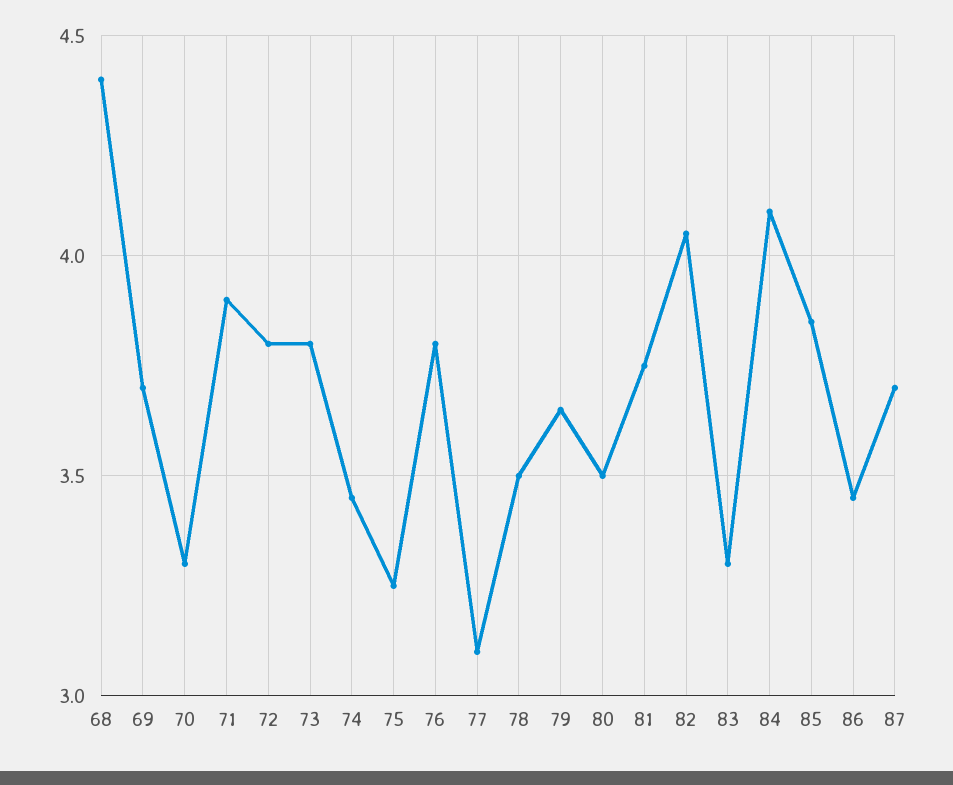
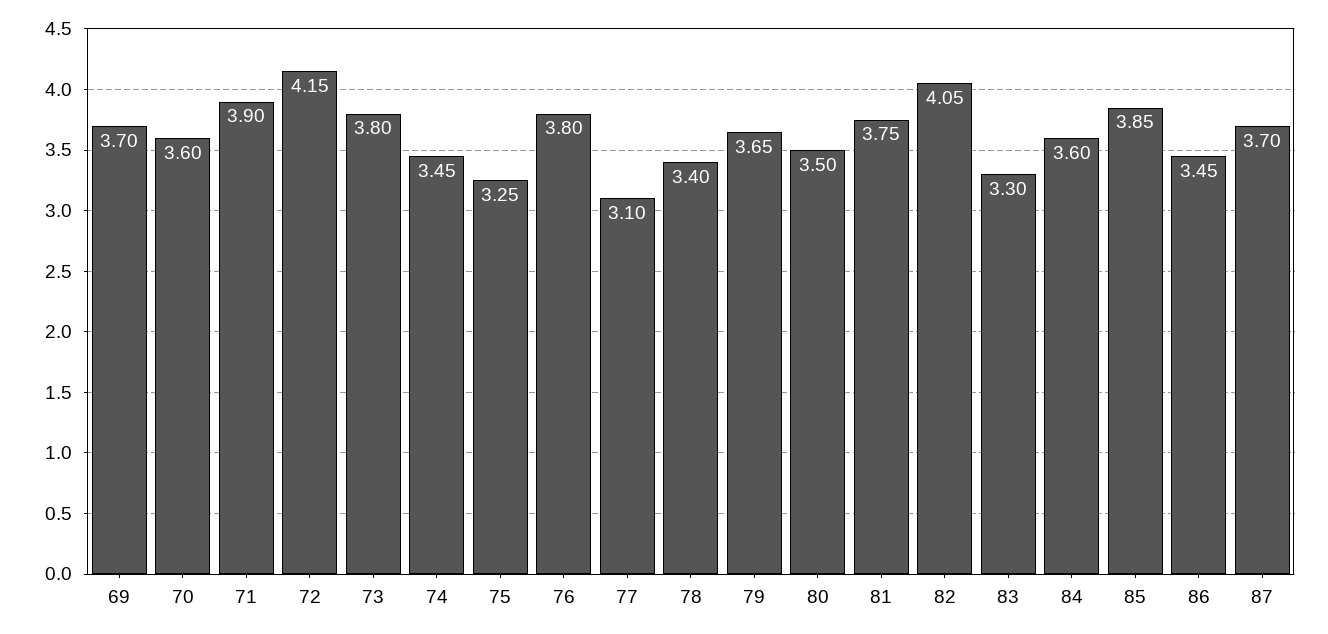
  {
-   "68": 4.4,
    "69": 3.7,
-   "70": 3.3,
+   "70": 3.6,
    "71": 3.9,
-   "72": 3.8,
+   "72": 4.15,
    "73": 3.8,
    "74": 3.45,
    "75": 3.25,
    "76": 3.8,
    "77": 3.1,
-   "78": 3.5,
+   "78": 3.4,
    "79": 3.65,
    "80": 3.5,
    "81": 3.75,
    "82": 4.05,
    "83": 3.3,
-   "84": 4.1,
+   "84": 3.6,
    "85": 3.85,
    "86": 3.45,
    "87": 3.7
  }

